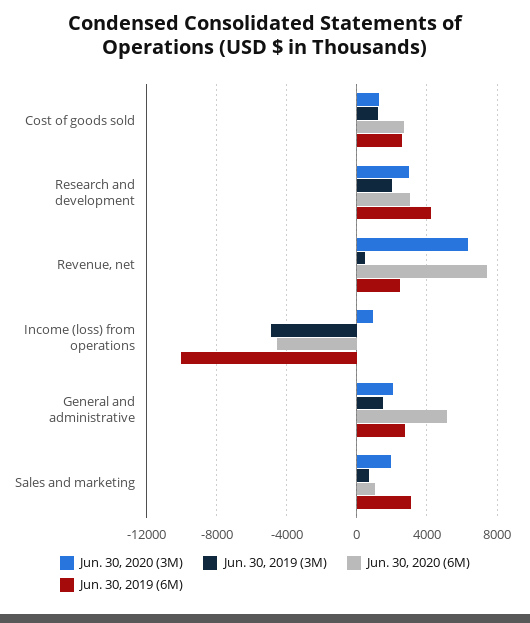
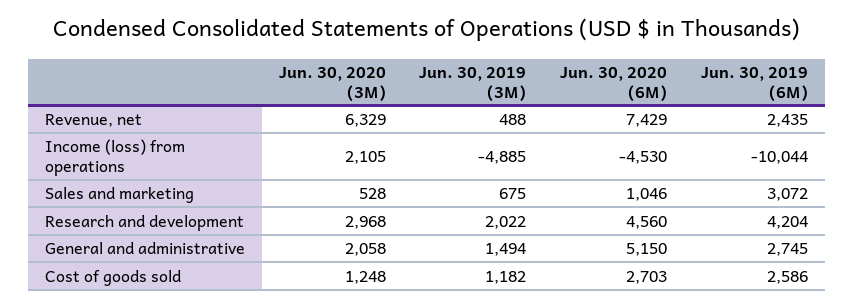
  {
    "Jun. 30, 2020 (3M)": {
      "Cost of goods sold": 1248,
      "Research and development": 2968,
      "Revenue, net": 6329,
-     "Income (loss) from operations": 1000,
+     "Income (loss) from operations": 2105,
      "General and administrative": 2058,
-     "Sales and marketing": 2000
+     "Sales and marketing": 528
    },
    "Jun. 30, 2019 (3M)": {
      "Cost of goods sold": 1182,
      "Research and development": 2022,
      "Revenue, net": 488,
      "Income (loss) from operations": -4885,
      "General and administrative": 1494,
      "Sales and marketing": 675
    },
    "Jun. 30, 2020 (6M)": {
      "Cost of goods sold": 2703,
-     "Research and development": 3000,
+     "Research and development": 4560,
      "Revenue, net": 7429,
      "Income (loss) from operations": -4530,
      "General and administrative": 5150,
      "Sales and marketing": 1046
    },
    "Jun. 30, 2019 (6M)": {
      "Cost of goods sold": 2586,
      "Research and development": 4204,
      "Revenue, net": 2435,
      "Income (loss) from operations": -10044,
      "General and administrative": 2745,
      "Sales and marketing": 3072
    }
  }

